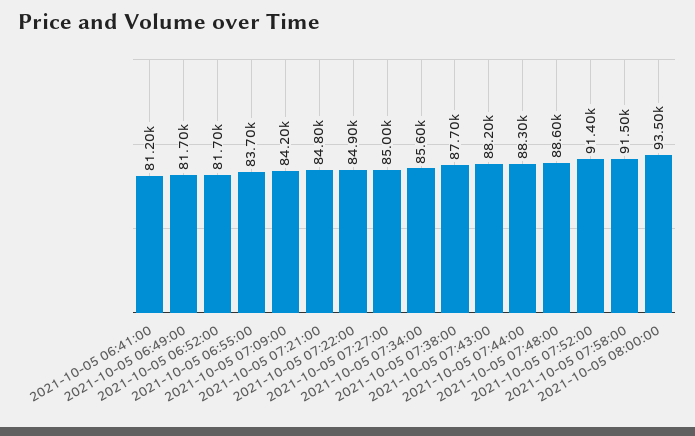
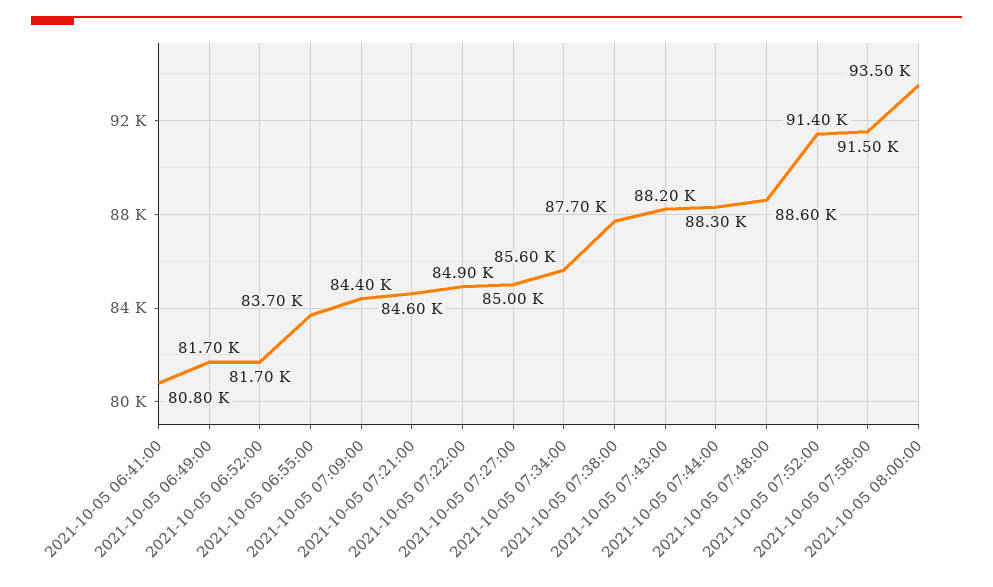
  {
-   "2021-10-05 06:41:00": 81200,
+   "2021-10-05 06:41:00": 80800,
    "2021-10-05 06:49:00": 81700,
    "2021-10-05 06:52:00": 81700,
    "2021-10-05 06:55:00": 83700,
-   "2021-10-05 07:09:00": 84200,
+   "2021-10-05 07:09:00": 84400,
-   "2021-10-05 07:21:00": 84800,
+   "2021-10-05 07:21:00": 84600,
    "2021-10-05 07:22:00": 84900,
    "2021-10-05 07:27:00": 85000,
    "2021-10-05 07:34:00": 85600,
    "2021-10-05 07:38:00": 87700,
    "2021-10-05 07:43:00": 88200,
    "2021-10-05 07:44:00": 88300,
    "2021-10-05 07:48:00": 88600,
    "2021-10-05 07:52:00": 91400,
    "2021-10-05 07:58:00": 91500,
    "2021-10-05 08:00:00": 93500
  }

